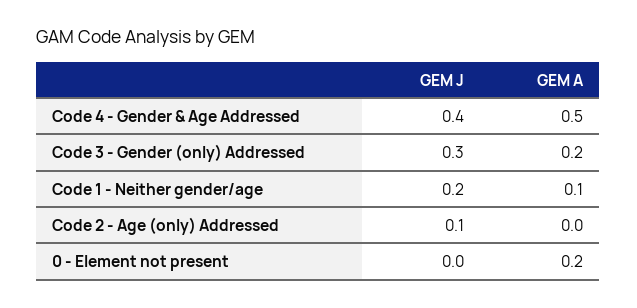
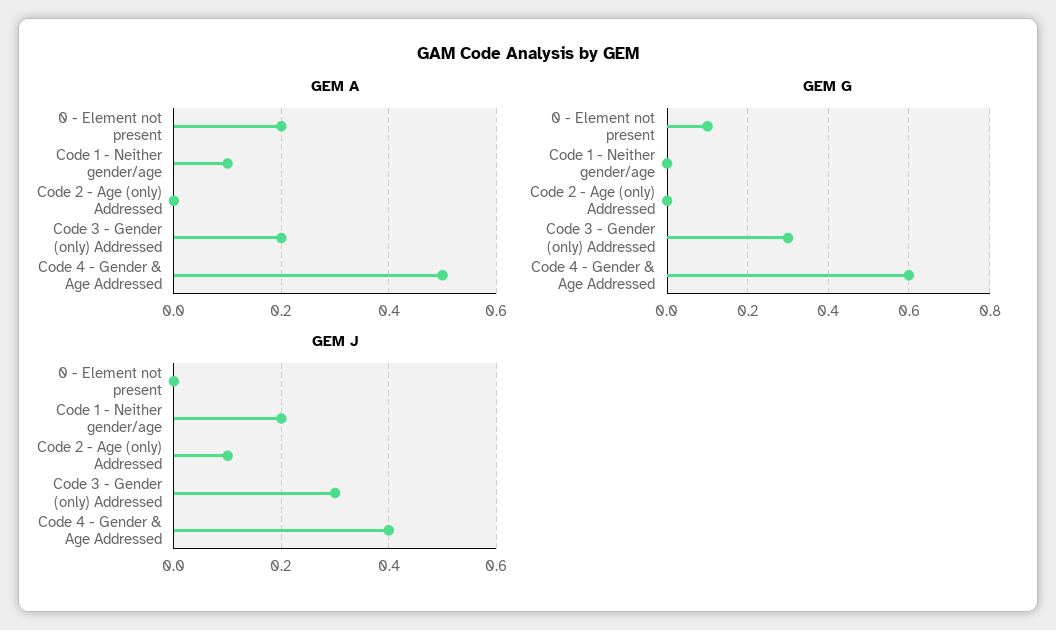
  {
    "GEM J": {
      "Code 4 - Gender & Age Addressed": 0.4,
      "Code 3 - Gender (only) Addressed": 0.3,
      "Code 1 - Neither gender/age": 0.2,
      "Code 2 - Age (only) Addressed": 0.1,
      "0 - Element not present": 0
    },
    "GEM A": {
      "Code 4 - Gender & Age Addressed": 0.5,
      "Code 3 - Gender (only) Addressed": 0.2,
      "Code 1 - Neither gender/age": 0.1,
      "Code 2 - Age (only) Addressed": 0,
      "0 - Element not present": 0.2
-   }
+   },
+   "GEM G": {
+     "0 - Element not present": 0.1,
+     "Code 1 - Neither gender/age": 0,
+     "Code 2 - Age (only) Addressed": 0,
+     "Code 3 - Gender (only) Addressed": 0.3,
+     "Code 4 - Gender & Age Addressed": 0.6
+   }
  }

